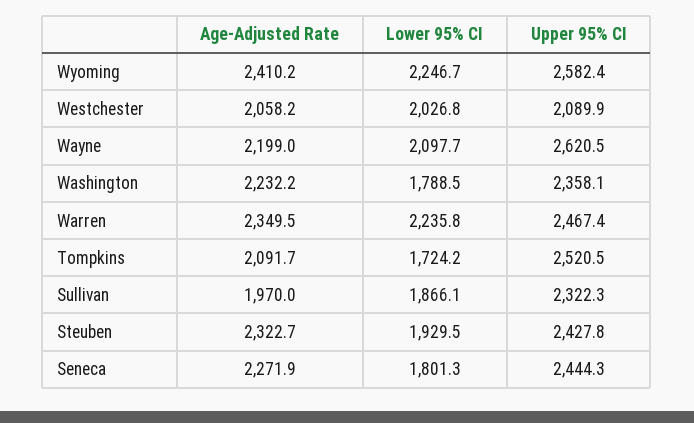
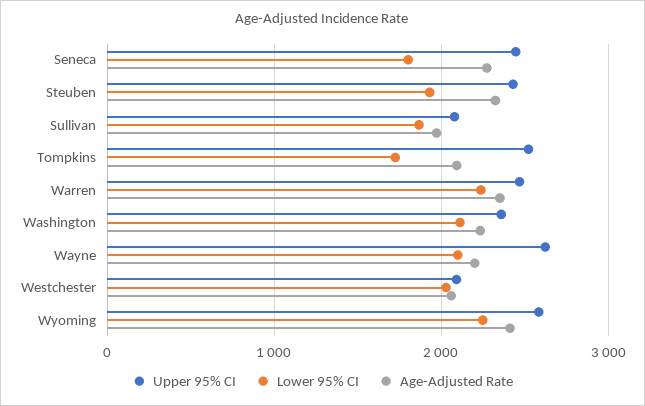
  {
    "Age-Adjusted Rate": {
      "Wyoming": 2410.2,
      "Westchester": 2058.2,
      "Wayne": 2199,
      "Washington": 2232.2,
      "Warren": 2349.5,
      "Tompkins": 2091.7,
      "Sullivan": 1970,
      "Steuben": 2322.7,
      "Seneca": 2271.9
    },
    "Lower 95% CI": {
      "Wyoming": 2246.7,
      "Westchester": 2026.8,
      "Wayne": 2097.7,
-     "Washington": 1788.5,
+     "Washington": 2100,
      "Warren": 2235.8,
      "Tompkins": 1724.2,
      "Sullivan": 1866.1,
      "Steuben": 1929.5,
      "Seneca": 1801.3
    },
    "Upper 95% CI": {
      "Wyoming": 2582.4,
      "Westchester": 2089.9,
      "Wayne": 2620.5,
      "Washington": 2358.1,
      "Warren": 2467.4,
      "Tompkins": 2520.5,
-     "Sullivan": 2322.3,
+     "Sullivan": 2100,
      "Steuben": 2427.8,
      "Seneca": 2444.3
    }
  }

